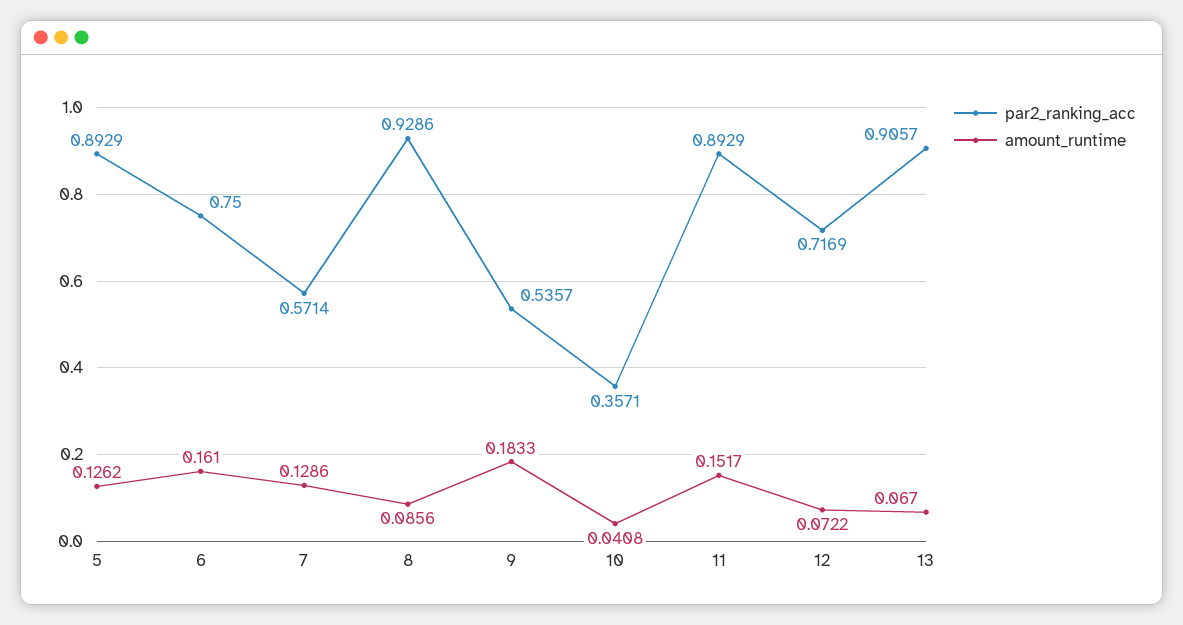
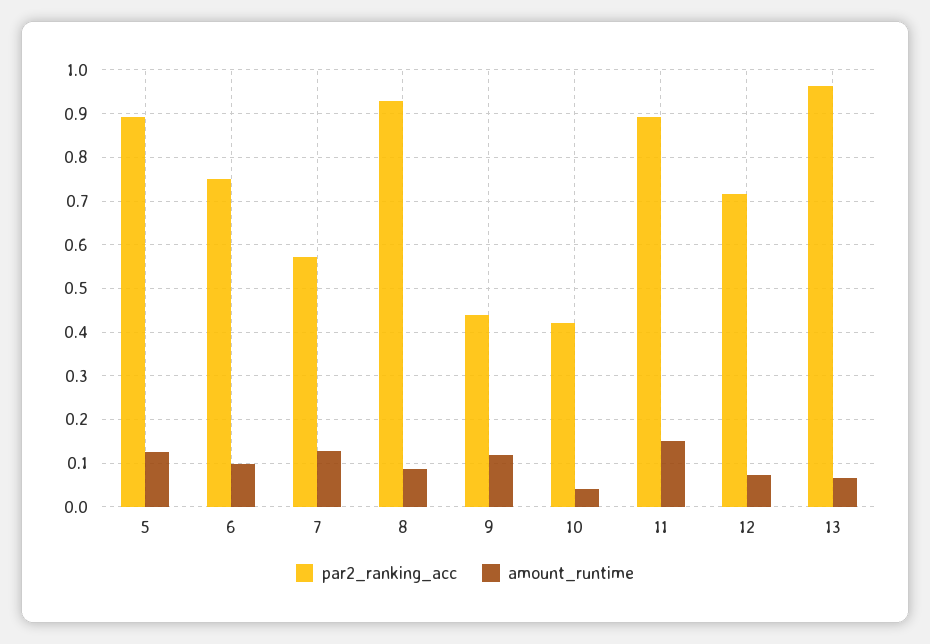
  {
    "par2_ranking_acc": {
      "5": 0.8929,
      "6": 0.75,
      "7": 0.5714,
      "8": 0.9286,
-     "9": 0.5357,
+     "9": 0.44,
-     "10": 0.3571,
+     "10": 0.42,
      "11": 0.8929,
      "12": 0.7169,
-     "13": 0.9057
+     "13": 0.96
    },
    "amount_runtime": {
      "5": 0.1262,
-     "6": 0.161,
+     "6": 0.1,
      "7": 0.1286,
      "8": 0.0856,
-     "9": 0.1833,
+     "9": 0.12,
      "10": 0.0408,
      "11": 0.1517,
      "12": 0.0722,
      "13": 0.067
    }
  }

